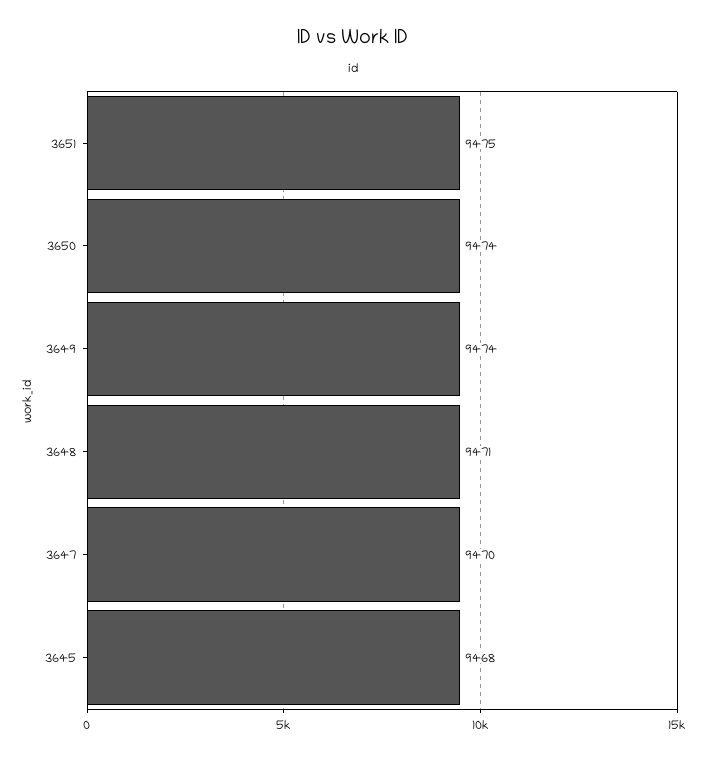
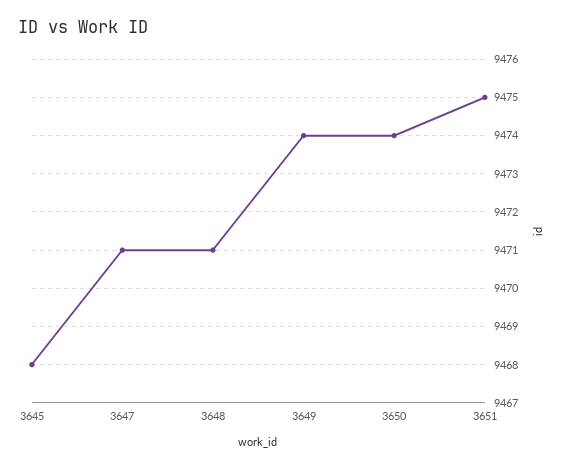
  {
    "3651": 9475,
    "3650": 9474,
    "3649": 9474,
    "3648": 9471,
-   "3647": 9470,
+   "3647": 9471,
    "3645": 9468
  }

